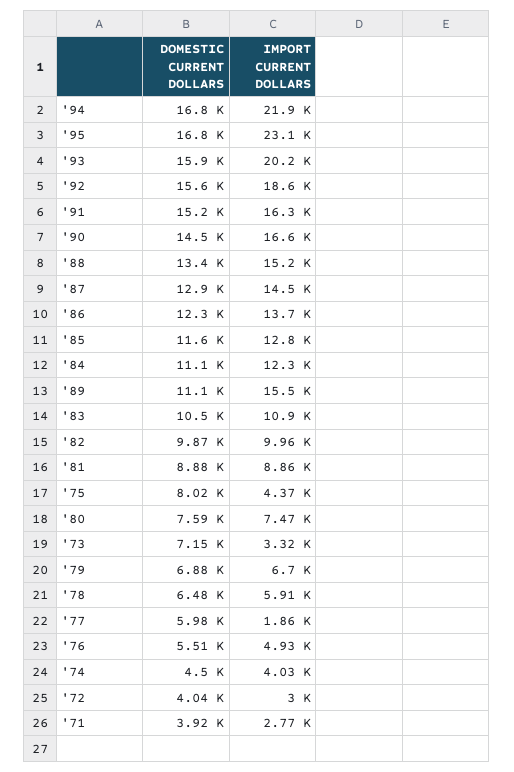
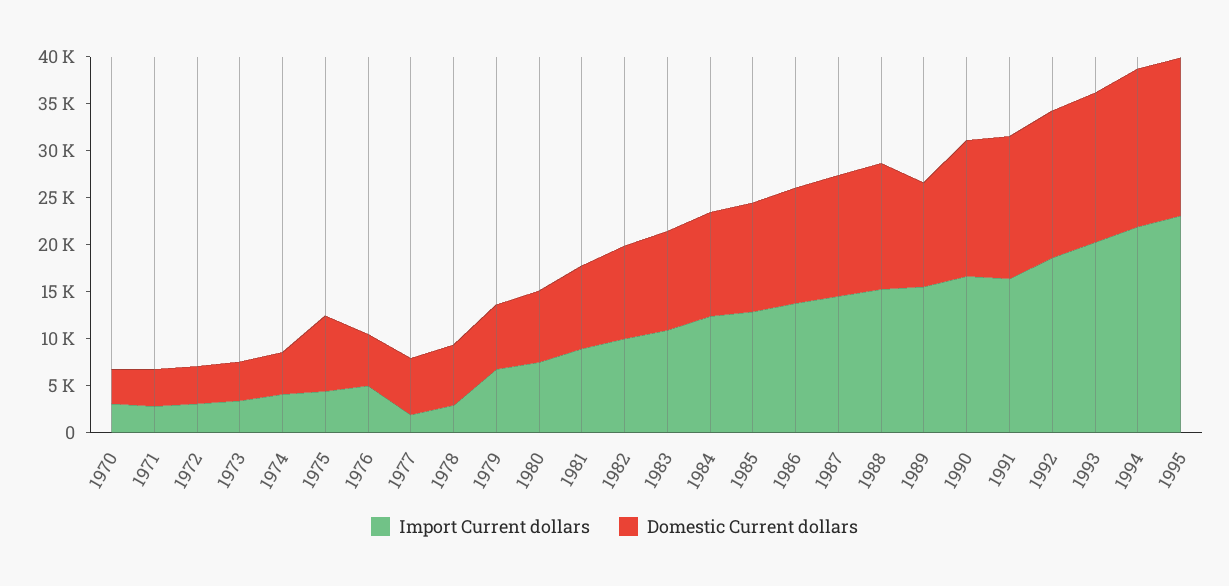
  {
    "DOMESTIC CURRENT DOLLARS": {
      "'94": 16800,
      "'95": 16800,
      "'93": 15900,
      "'92": 15600,
      "'91": 15200,
      "'90": 14500,
      "'88": 13400,
      "'87": 12900,
      "'86": 12300,
      "'85": 11600,
      "'84": 11100,
      "'89": 11100,
      "'83": 10500,
      "'82": 9870,
      "'81": 8880,
      "'75": 8020,
      "'80": 7590,
-     "'73": 7150,
+     "'73": 4000,
      "'79": 6880,
      "'78": 6480,
      "'77": 5980,
      "'76": 5510,
      "'74": 4500,
      "'72": 4040,
-     "'71": 3920
+     "'71": 3920,
+     "1970": 4000
    },
    "IMPORT CURRENT DOLLARS": {
      "'94": 21900,
      "'95": 23100,
      "'93": 20200,
      "'92": 18600,
      "'91": 16300,
      "'90": 16600,
      "'88": 15200,
      "'87": 14500,
      "'86": 13700,
      "'85": 12800,
      "'84": 12300,
      "'89": 15500,
      "'83": 10900,
      "'82": 9960,
      "'81": 8860,
      "'75": 4370,
      "'80": 7470,
      "'73": 3320,
      "'79": 6700,
-     "'78": 5910,
+     "'78": 3000,
      "'77": 1860,
      "'76": 4930,
      "'74": 4030,
      "'72": 3000,
-     "'71": 2770
+     "'71": 2770,
+     "1970": 3000
    }
  }

